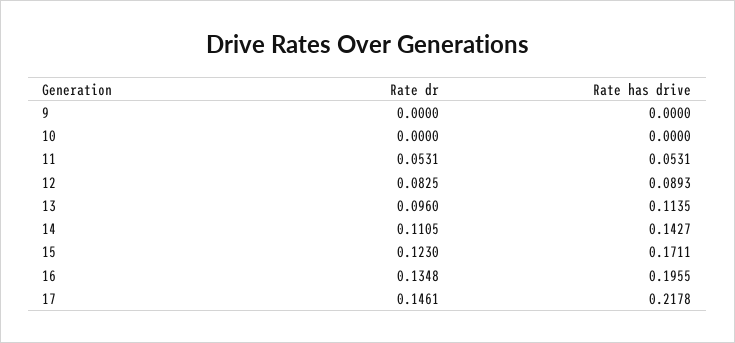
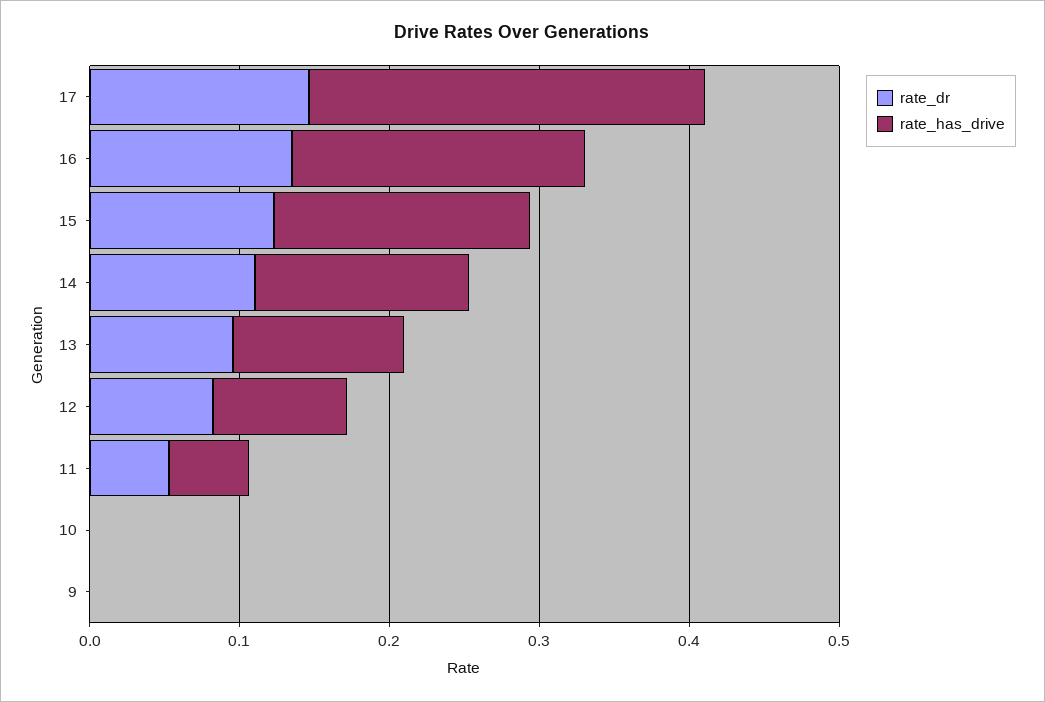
  {
    "Rate dr": {
      "9": 0,
      "10": 0,
      "11": 0.0531,
      "12": 0.0825,
      "13": 0.096,
      "14": 0.1105,
      "15": 0.123,
      "16": 0.1348,
      "17": 0.1461
    },
    "Rate has drive": {
      "9": 0,
      "10": 0,
      "11": 0.0531,
      "12": 0.0893,
      "13": 0.1135,
      "14": 0.1427,
      "15": 0.1711,
      "16": 0.1955,
-     "17": 0.2178
+     "17": 0.26
    }
  }

